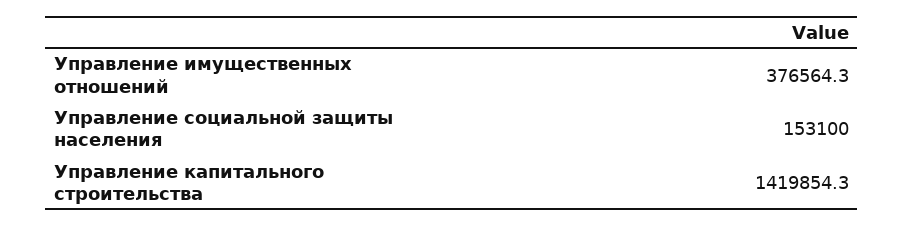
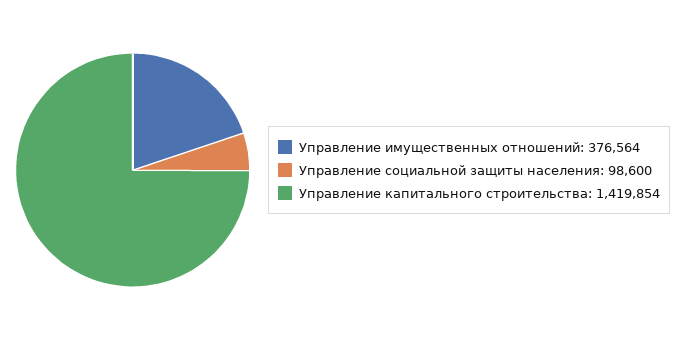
  {
    "Управление имущественных отношений": 376564.3,
-   "Управление социальной защиты населения": 153100,
+   "Управление социальной защиты населения": 98600,
    "Управление капитального строительства": 1419854.3
  }

